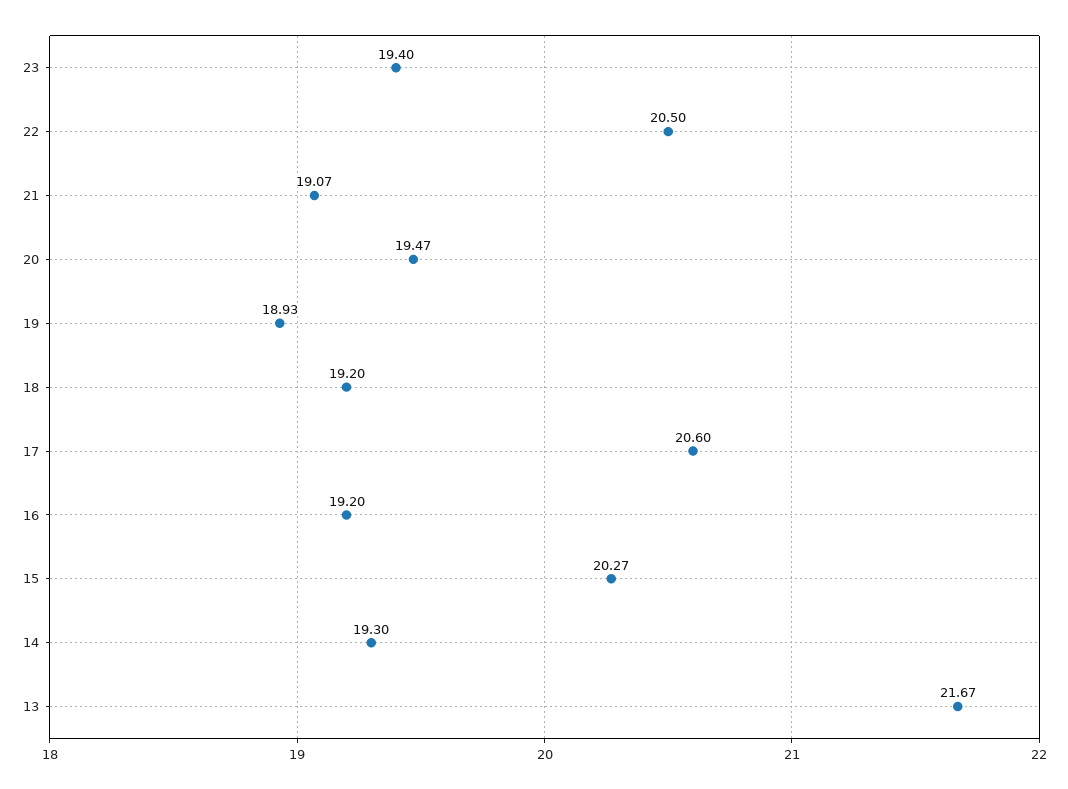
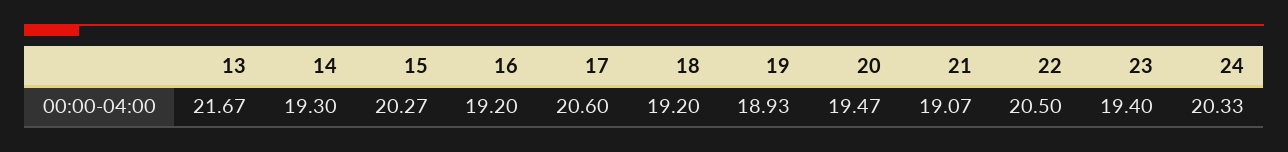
  {
    "23": 19.4,
    "22": 20.5,
    "21": 19.07,
    "20": 19.47,
    "19": 18.93,
    "18": 19.2,
    "17": 20.6,
    "16": 19.2,
    "15": 20.27,
    "14": 19.3,
-   "13": 21.67
+   "13": 21.67,
+   "24": 20.33
  }

